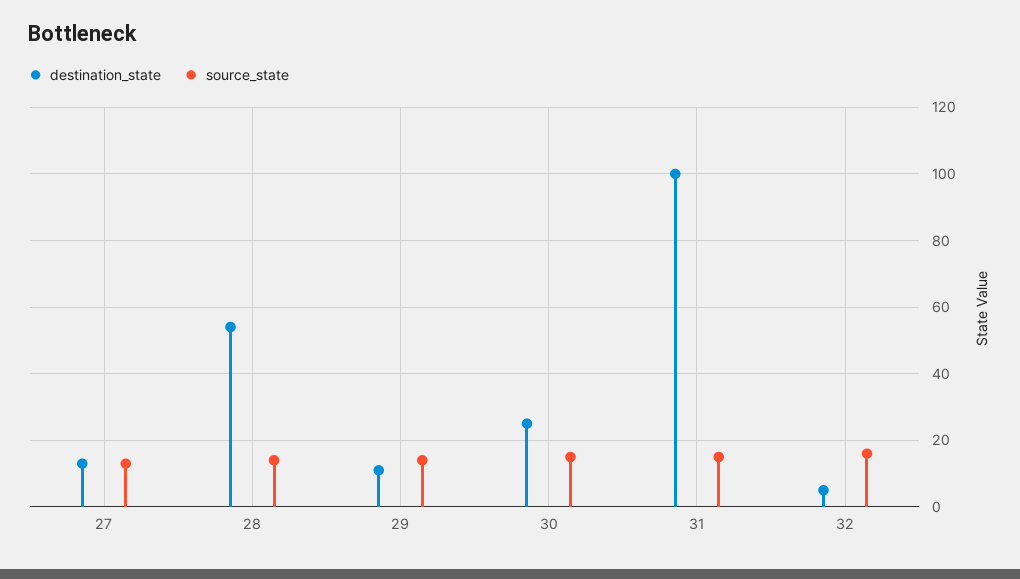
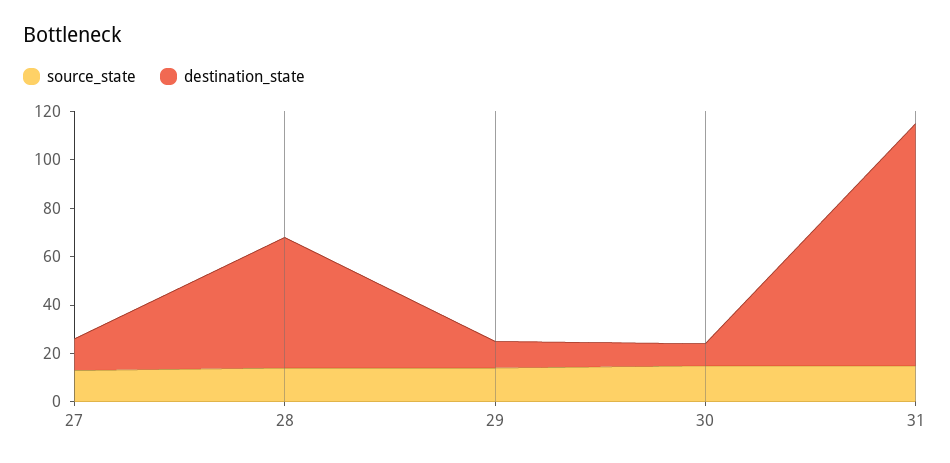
  {
    "destination_state": {
      "27": 15,
      "28": 55,
      "29": 10,
-     "30": 25,
+     "30": 10,
-     "31": 100,
+     "31": 100
-     "32": 5
    },
    "source_state": {
      "27": 15,
      "28": 15,
      "29": 15,
      "30": 15,
-     "31": 15,
+     "31": 15
-     "32": 15
    }
  }

